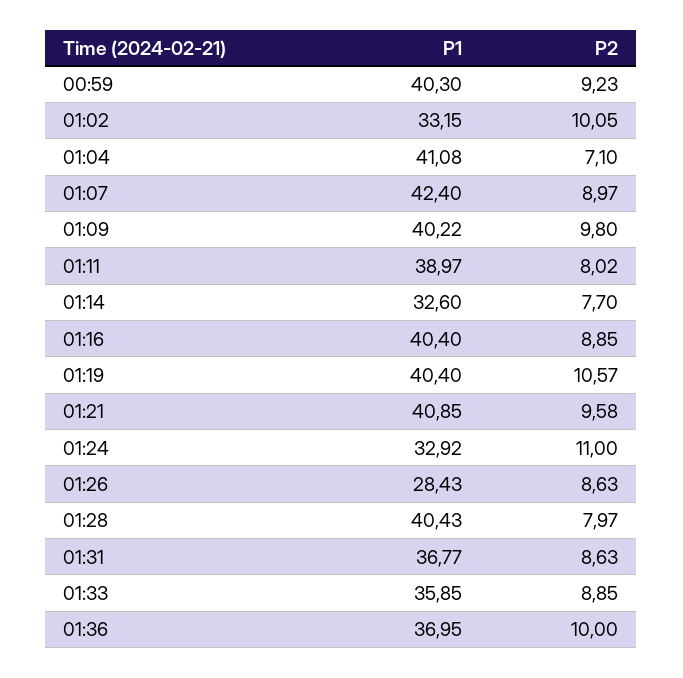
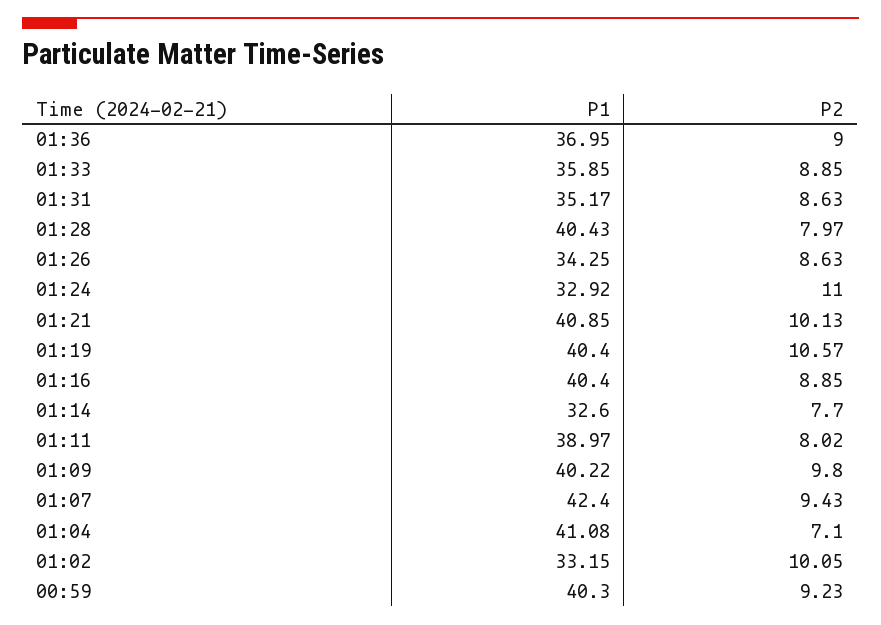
  {
    "P1": {
      "00:59": 40.3,
      "01:02": 33.15,
      "01:04": 41.08,
      "01:07": 42.4,
      "01:09": 40.22,
      "01:11": 38.97,
      "01:14": 32.6,
      "01:16": 40.4,
      "01:19": 40.4,
      "01:21": 40.85,
      "01:24": 32.92,
-     "01:26": 28.43,
+     "01:26": 34.25,
      "01:28": 40.43,
-     "01:31": 36.77,
+     "01:31": 35.17,
      "01:33": 35.85,
      "01:36": 36.95
    },
    "P2": {
      "00:59": 9.23,
      "01:02": 10.05,
      "01:04": 7.1,
-     "01:07": 8.97,
+     "01:07": 9.43,
      "01:09": 9.8,
      "01:11": 8.02,
      "01:14": 7.7,
      "01:16": 8.85,
      "01:19": 10.57,
-     "01:21": 9.58,
+     "01:21": 10.13,
      "01:24": 11,
      "01:26": 8.63,
      "01:28": 7.97,
      "01:31": 8.63,
      "01:33": 8.85,
-     "01:36": 10
+     "01:36": 9
    }
  }

